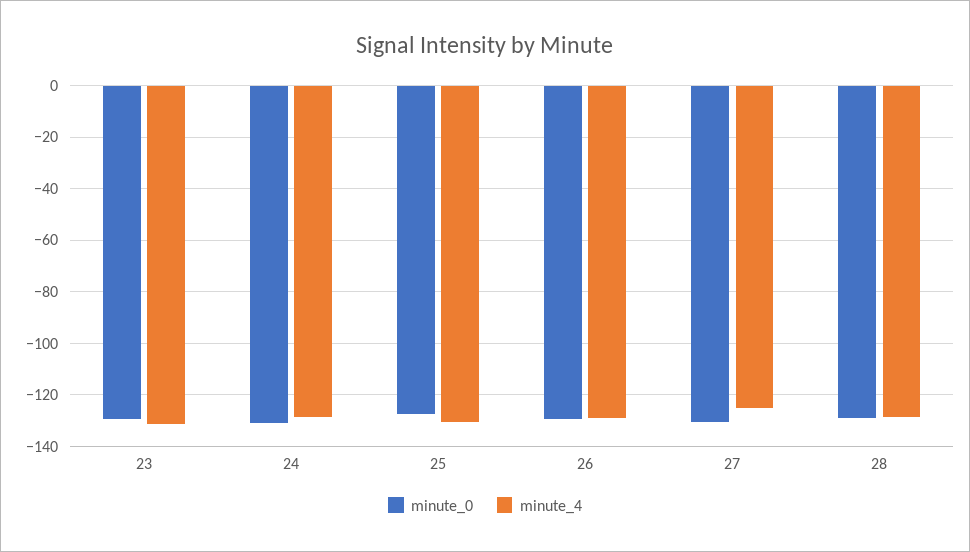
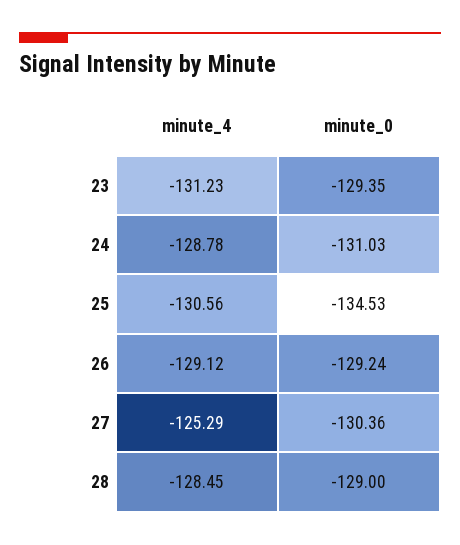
  {
    "minute_0": {
      "23": -129.35,
      "24": -131.03,
-     "25": -127.5,
+     "25": -134.53,
      "26": -129.24,
      "27": -130.36,
      "28": -129
    },
    "minute_4": {
      "23": -131.23,
      "24": -128.78,
      "25": -130.56,
      "26": -129.12,
      "27": -125.29,
      "28": -128.45
    }
  }

